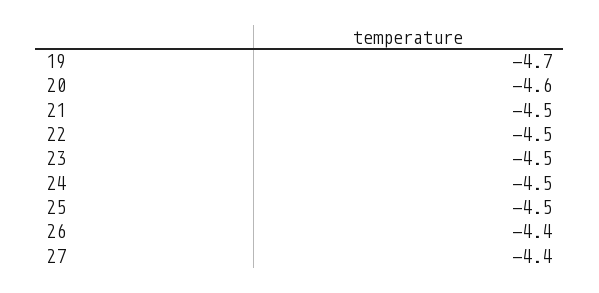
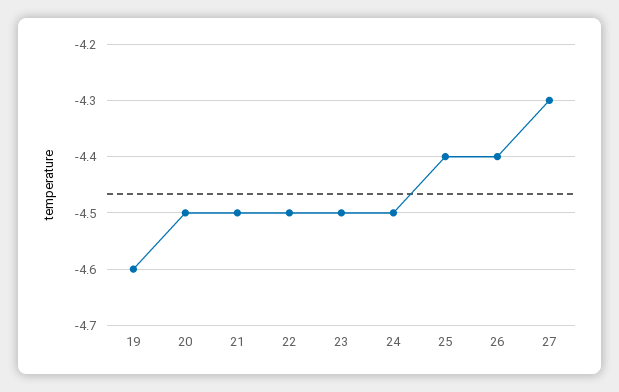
  {
-   "19": -4.7,
+   "19": -4.6,
-   "20": -4.6,
+   "20": -4.5,
    "21": -4.5,
    "22": -4.5,
    "23": -4.5,
    "24": -4.5,
-   "25": -4.5,
+   "25": -4.4,
    "26": -4.4,
-   "27": -4.4
+   "27": -4.3
  }

